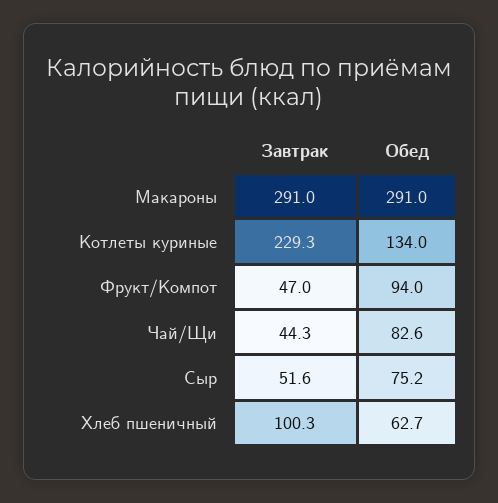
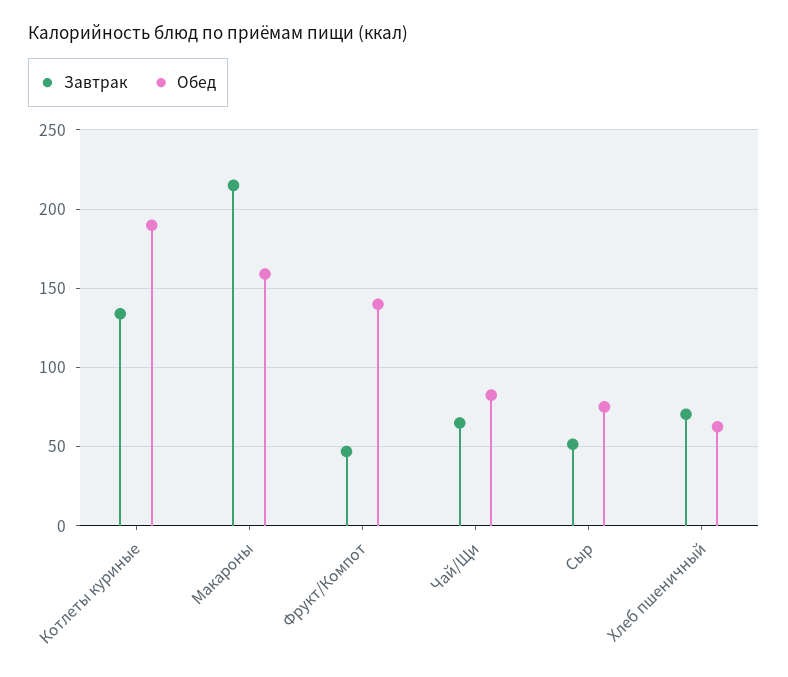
  {
    "Завтрак": {
-     "Макароны": 291,
+     "Макароны": 215,
-     "Котлеты куриные": 229.3,
+     "Котлеты куриные": 135,
      "Фрукт/Компот": 47,
-     "Чай/Щи": 44.3,
+     "Чай/Щи": 65,
      "Сыр": 51.6,
-     "Хлеб пшеничный": 100.3
+     "Хлеб пшеничный": 70
    },
    "Обед": {
-     "Макароны": 291,
+     "Макароны": 160,
-     "Котлеты куриные": 134,
+     "Котлеты куриные": 190,
-     "Фрукт/Компот": 94,
+     "Фрукт/Компот": 140,
      "Чай/Щи": 82.6,
      "Сыр": 75.2,
      "Хлеб пшеничный": 62.7
    }
  }

